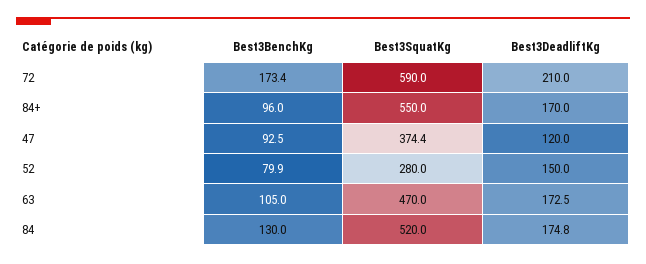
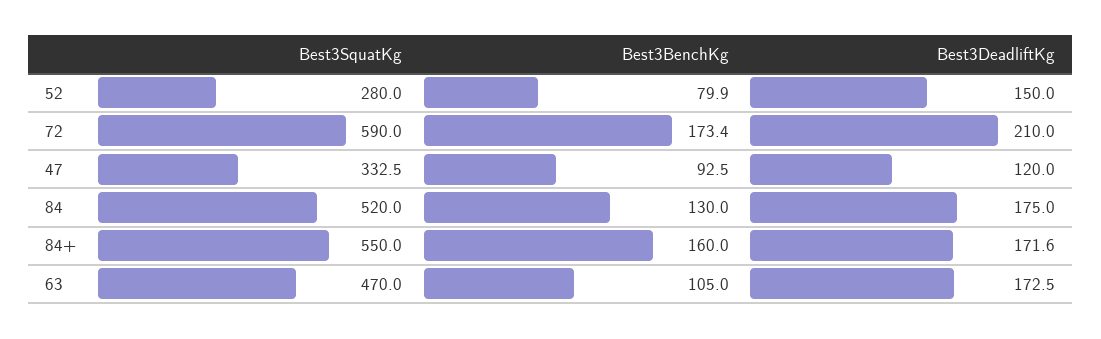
  {
    "Best3BenchKg": {
      "72": 173.4,
-     "84+": 96,
+     "84+": 160,
      "47": 92.5,
      "52": 79.9,
      "63": 105,
      "84": 130
    },
    "Best3SquatKg": {
      "72": 590,
      "84+": 550,
-     "47": 374.4,
+     "47": 332.5,
      "52": 280,
      "63": 470,
      "84": 520
    },
    "Best3DeadliftKg": {
      "72": 210,
-     "84+": 170,
+     "84+": 171.6,
      "47": 120,
      "52": 150,
      "63": 172.5,
-     "84": 174.8
+     "84": 175
    }
  }

